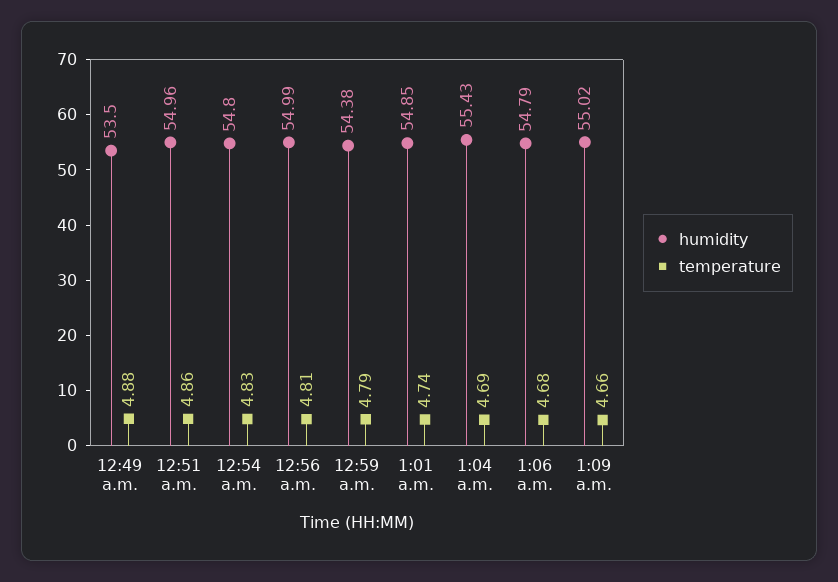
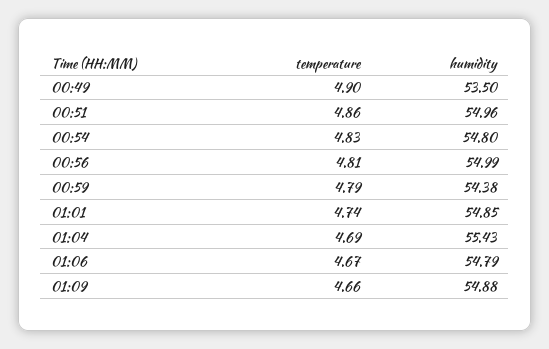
  {
    "humidity": {
      "12:49 a.m.": 53.5,
      "12:51 a.m.": 54.96,
      "12:54 a.m.": 54.8,
      "12:56 a.m.": 54.99,
      "12:59 a.m.": 54.38,
      "1:01 a.m.": 54.85,
      "1:04 a.m.": 55.43,
      "1:06 a.m.": 54.79,
-     "1:09 a.m.": 55.02
+     "1:09 a.m.": 54.88
    },
    "temperature": {
-     "12:49 a.m.": 4.88,
+     "12:49 a.m.": 4.9,
      "12:51 a.m.": 4.86,
      "12:54 a.m.": 4.83,
      "12:56 a.m.": 4.81,
      "12:59 a.m.": 4.79,
      "1:01 a.m.": 4.74,
      "1:04 a.m.": 4.69,
-     "1:06 a.m.": 4.68,
+     "1:06 a.m.": 4.67,
      "1:09 a.m.": 4.66
    }
  }

